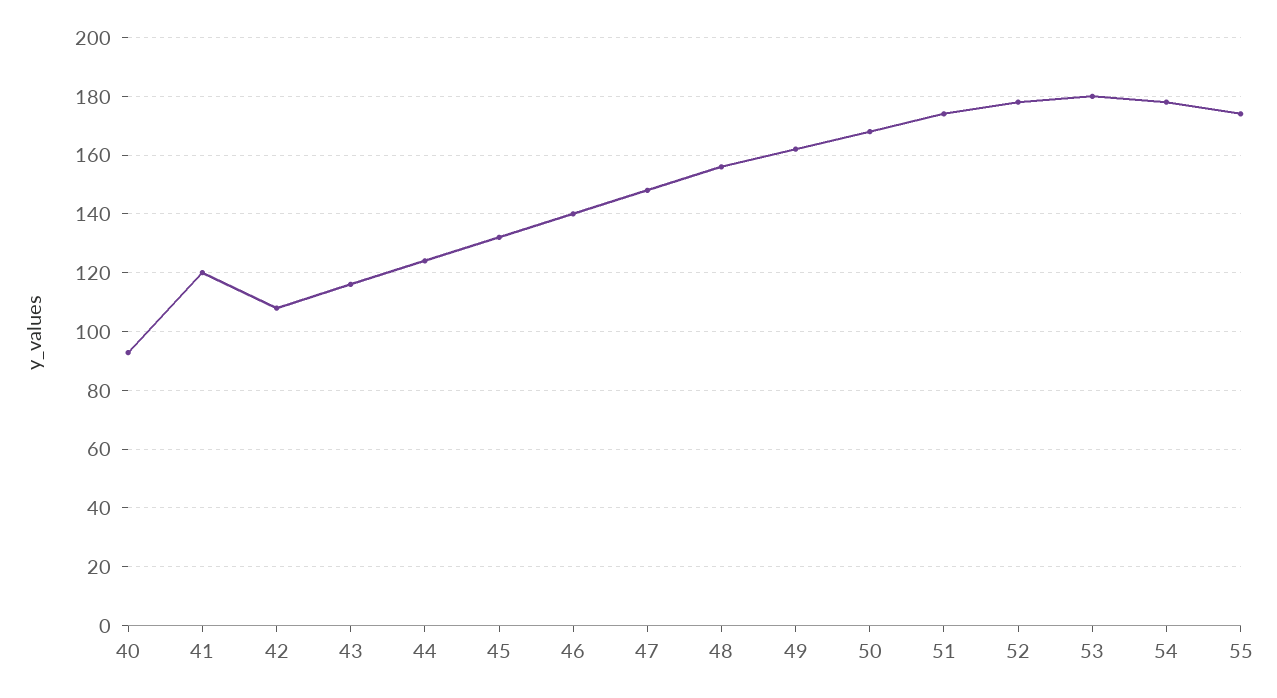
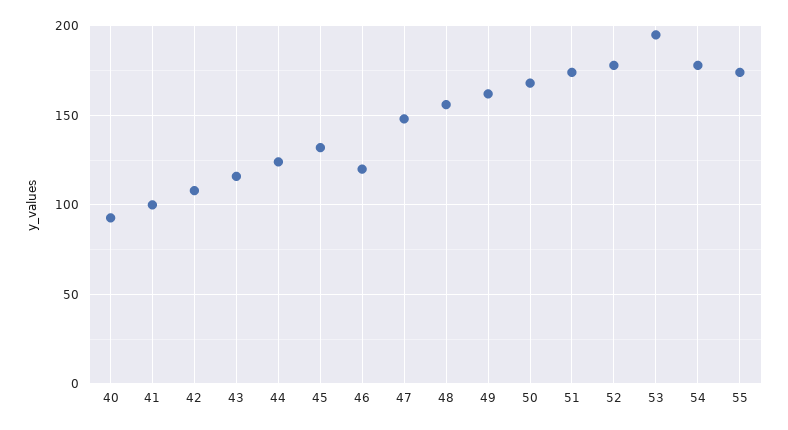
  {
    "40": 92.5,
-   "41": 120,
+   "41": 100,
    "42": 107.5,
    "43": 115,
    "44": 125,
    "45": 132.5,
-   "46": 140,
+   "46": 120,
    "47": 147.5,
    "48": 155,
    "49": 162.5,
    "50": 167.5,
    "51": 175,
    "52": 177.5,
-   "53": 180,
+   "53": 195,
    "54": 177.5,
    "55": 175
  }

